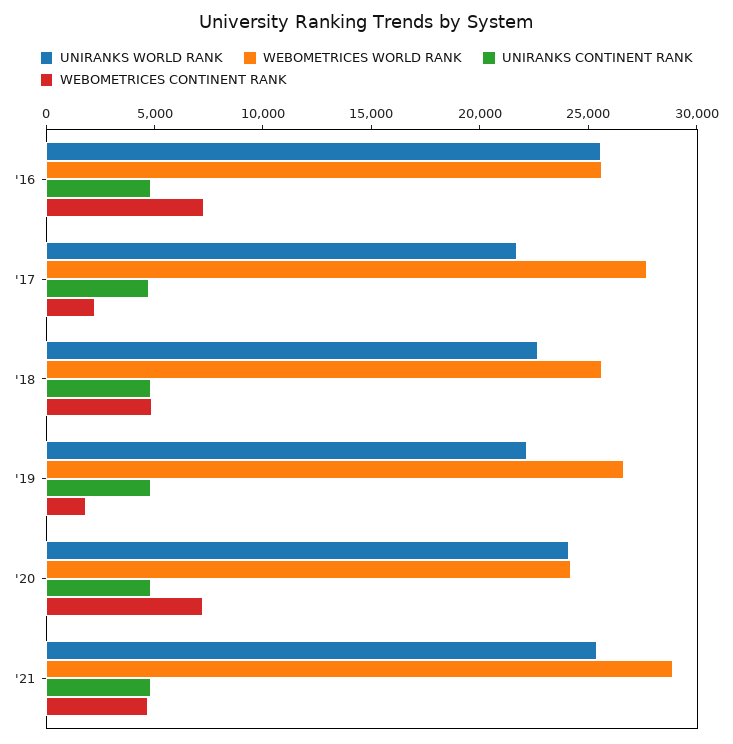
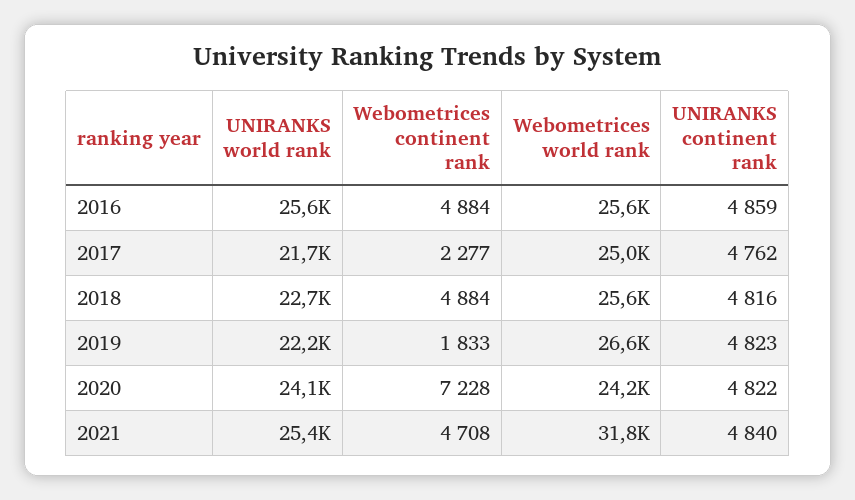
  {
    "UNIRANKS WORLD RANK": {
      "'16": 25600,
      "'17": 21700,
      "'18": 22700,
      "'19": 22200,
      "'20": 24100,
      "'21": 25400
    },
    "WEBOMETRICES WORLD RANK": {
      "'16": 25600,
-     "'17": 28000,
+     "'17": 25000,
      "'18": 25600,
      "'19": 26600,
      "'20": 24200,
-     "'21": 29000
+     "'21": 31800
    },
    "UNIRANKS CONTINENT RANK": {
      "'16": 4859,
      "'17": 4762,
      "'18": 4816,
      "'19": 4823,
      "'20": 4822,
      "'21": 4840
    },
    "WEBOMETRICES CONTINENT RANK": {
-     "'16": 7000,
+     "'16": 4884,
      "'17": 2277,
      "'18": 4884,
      "'19": 1833,
      "'20": 7228,
      "'21": 4708
    }
  }

